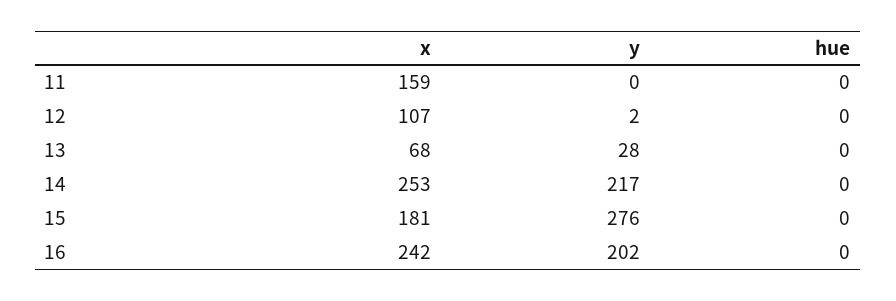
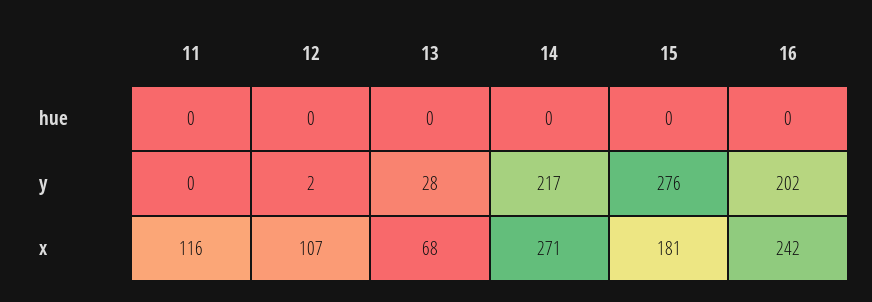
  {
    "x": {
-     "11": 159,
+     "11": 116,
      "12": 107,
      "13": 68,
-     "14": 253,
+     "14": 271,
      "15": 181,
      "16": 242
    },
    "y": {
      "11": 0,
      "12": 2,
      "13": 28,
      "14": 217,
      "15": 276,
      "16": 202
    },
    "hue": {
      "11": 0,
      "12": 0,
      "13": 0,
      "14": 0,
      "15": 0,
      "16": 0
    }
  }

